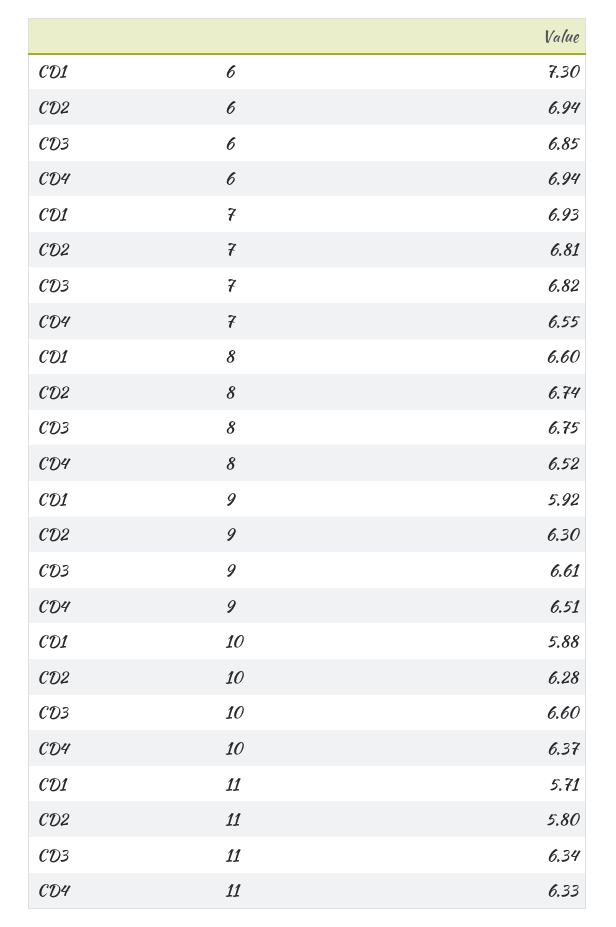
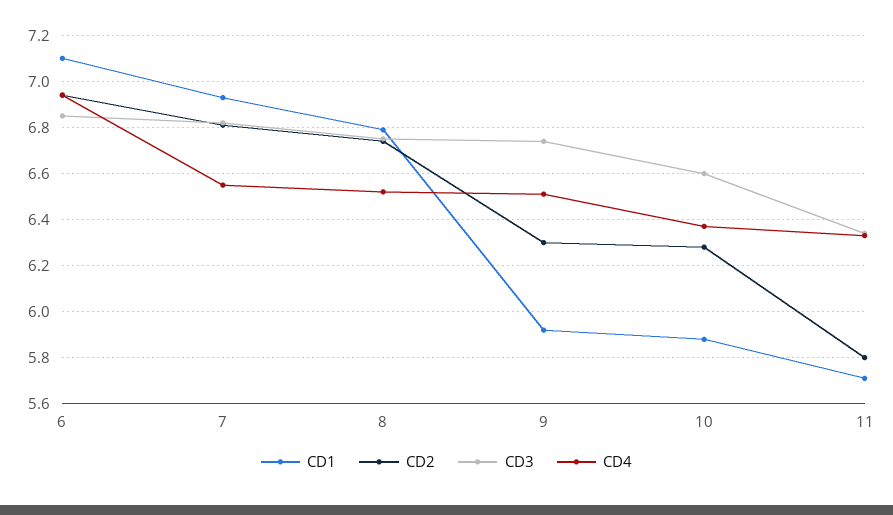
  {
    "CD1": {
-     "6": 7.3,
+     "6": 7.1,
      "7": 6.93,
-     "8": 6.6,
+     "8": 6.8,
      "9": 5.92,
      "10": 5.88,
      "11": 5.71
    },
    "CD2": {
      "6": 6.94,
      "7": 6.81,
      "8": 6.74,
      "9": 6.3,
      "10": 6.28,
      "11": 5.8
    },
    "CD3": {
      "6": 6.85,
      "7": 6.82,
      "8": 6.75,
-     "9": 6.61,
+     "9": 6.75,
      "10": 6.6,
      "11": 6.34
    },
    "CD4": {
      "6": 6.94,
      "7": 6.55,
      "8": 6.52,
      "9": 6.51,
      "10": 6.37,
      "11": 6.33
    }
  }

